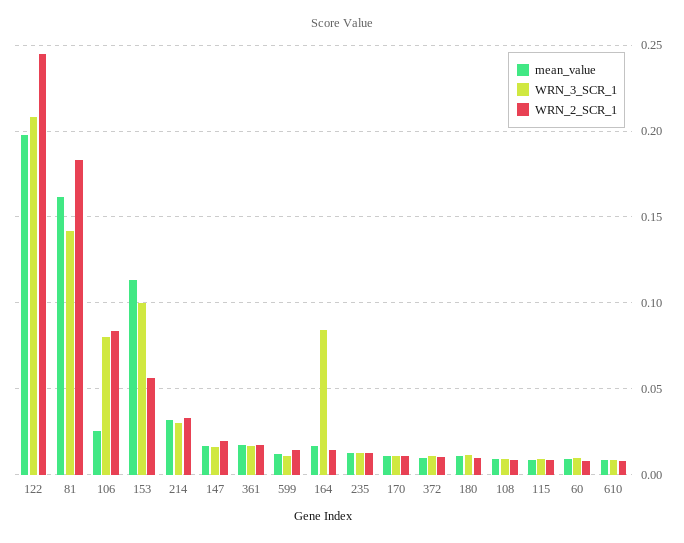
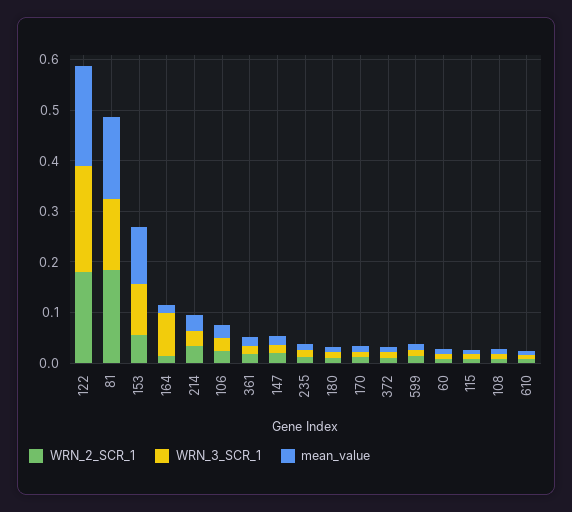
  {
    "mean_value": {
      "122": 0.2,
      "81": 0.16,
      "106": 0.025,
      "153": 0.115,
      "214": 0.03,
      "147": 0.015,
      "361": 0.015,
      "599": 0.01,
      "164": 0.015,
      "235": 0.015,
      "170": 0.01,
      "372": 0.01,
      "180": 0.01,
      "108": 0.01,
      "115": 0.01,
      "60": 0.01,
      "610": 0.01
    },
    "WRN_3_SCR_1": {
      "122": 0.21,
      "81": 0.14,
-     "106": 0.08,
+     "106": 0.02,
      "153": 0.1,
      "214": 0.03,
      "147": 0.015,
      "361": 0.015,
      "599": 0.01,
      "164": 0.085,
      "235": 0.015,
      "170": 0.01,
      "372": 0.01,
      "180": 0.01,
      "108": 0.01,
      "115": 0.01,
      "60": 0.01,
      "610": 0.01
    },
    "WRN_2_SCR_1": {
-     "122": 0.245,
+     "122": 0.18,
      "81": 0.185,
-     "106": 0.085,
+     "106": 0.02,
      "153": 0.055,
      "214": 0.035,
      "147": 0.02,
      "361": 0.015,
      "599": 0.015,
      "164": 0.015,
      "235": 0.01,
      "170": 0.01,
      "372": 0.01,
      "180": 0.01,
      "108": 0.01,
      "115": 0.01,
      "60": 0.01,
      "610": 0.01
    }
  }

